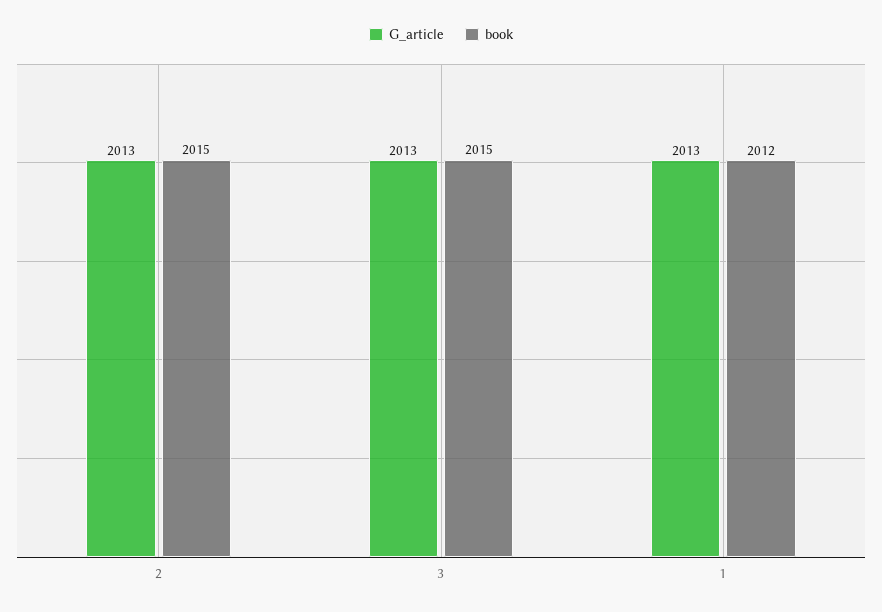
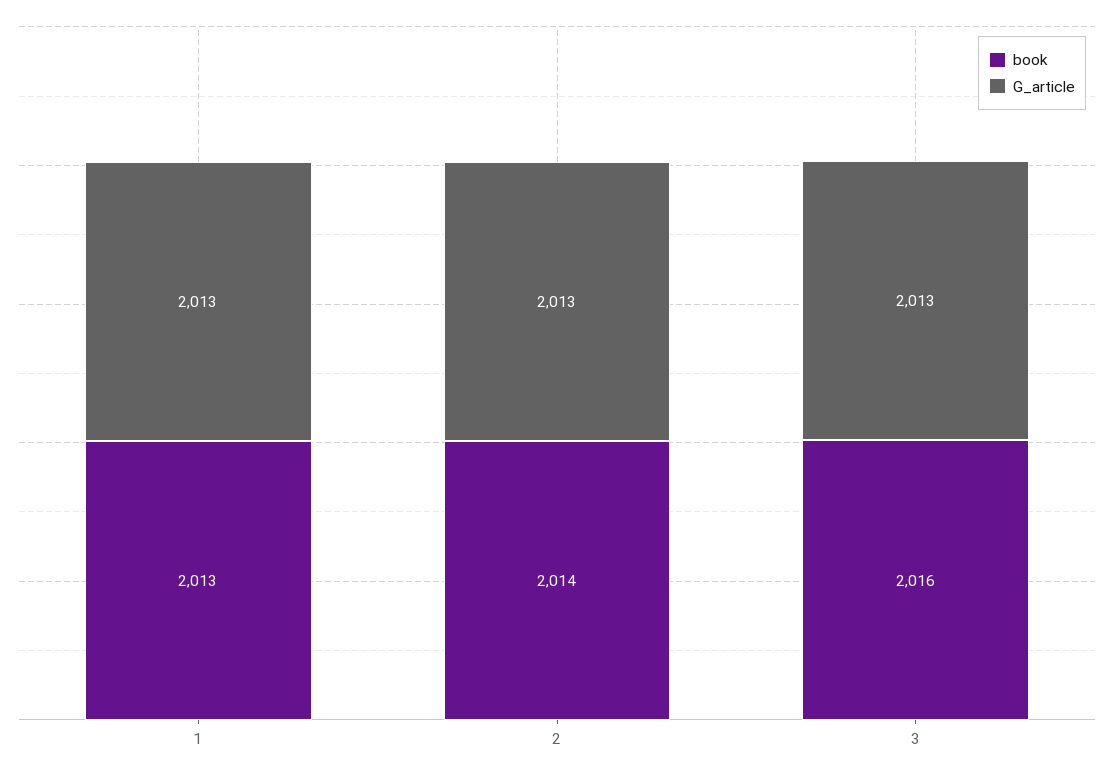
  {
    "G_article": {
      "2": 2013,
      "3": 2013,
      "1": 2013
    },
    "book": {
-     "2": 2015,
+     "2": 2014,
-     "3": 2015,
+     "3": 2016,
-     "1": 2012
+     "1": 2013
    }
  }

